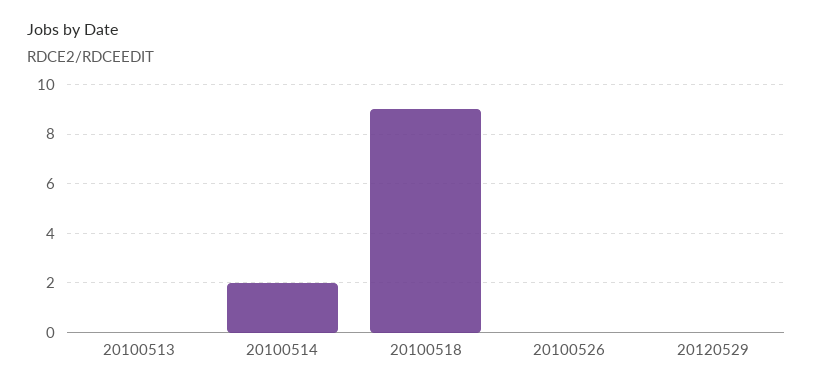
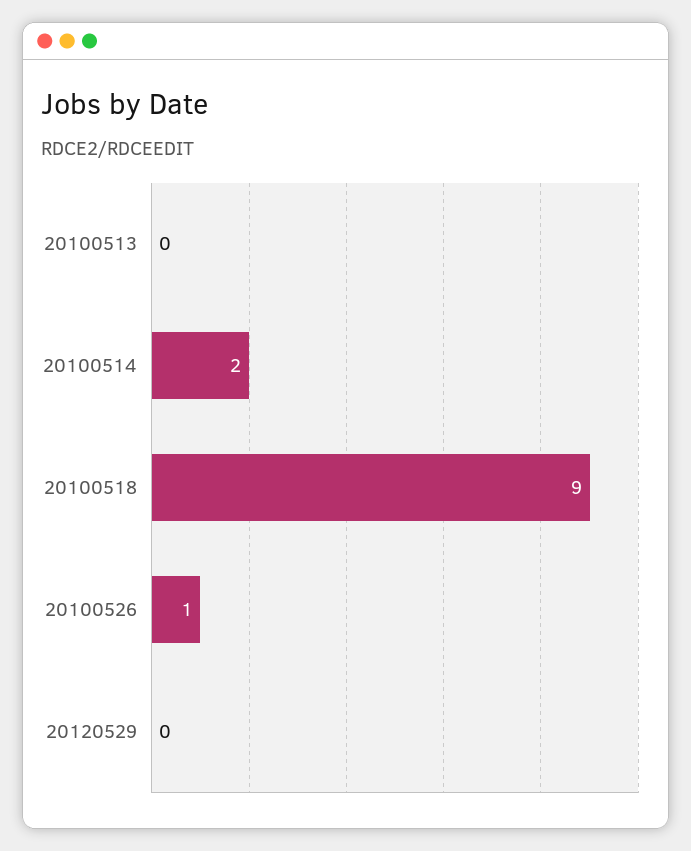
  {
    "20100513": 0,
    "20100514": 2,
    "20100518": 9,
-   "20100526": 0,
+   "20100526": 1,
    "20120529": 0
  }

